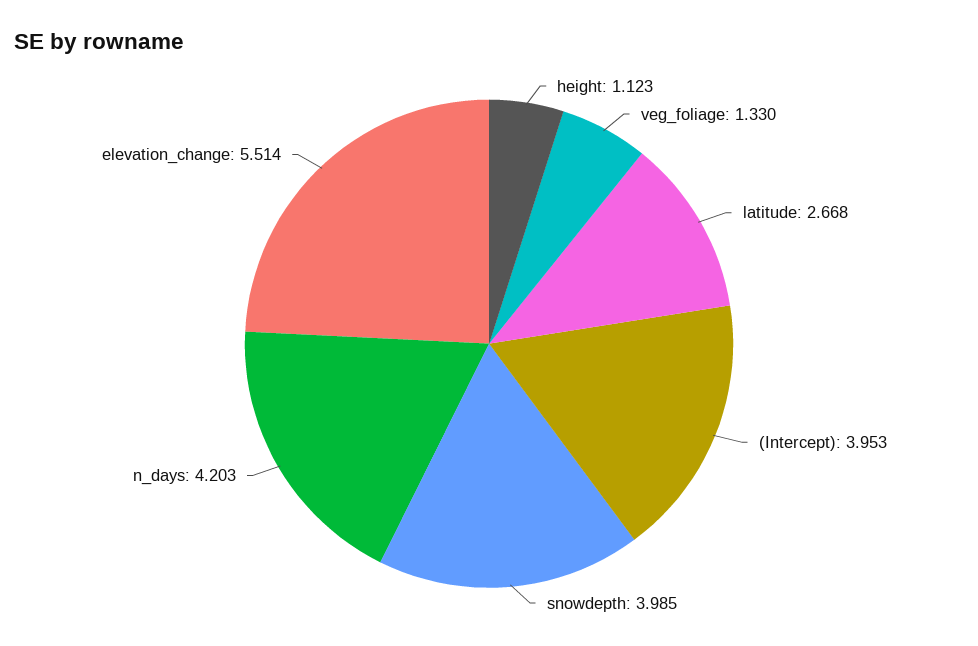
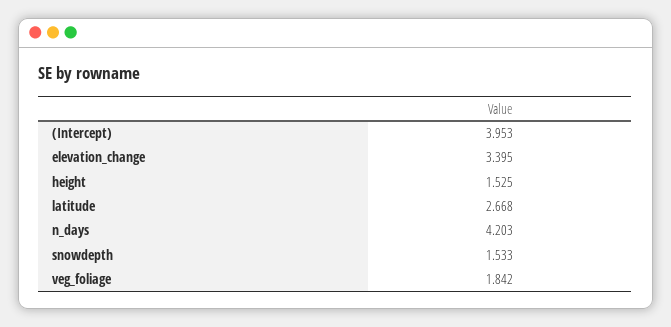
  {
-   "height": 1.123,
+   "height": 1.525,
-   "veg_foliage": 1.33,
+   "veg_foliage": 1.842,
    "latitude": 2.668,
    "(Intercept)": 3.953,
-   "snowdepth": 3.985,
+   "snowdepth": 1.533,
    "n_days": 4.203,
-   "elevation_change": 5.514
+   "elevation_change": 3.395
  }

